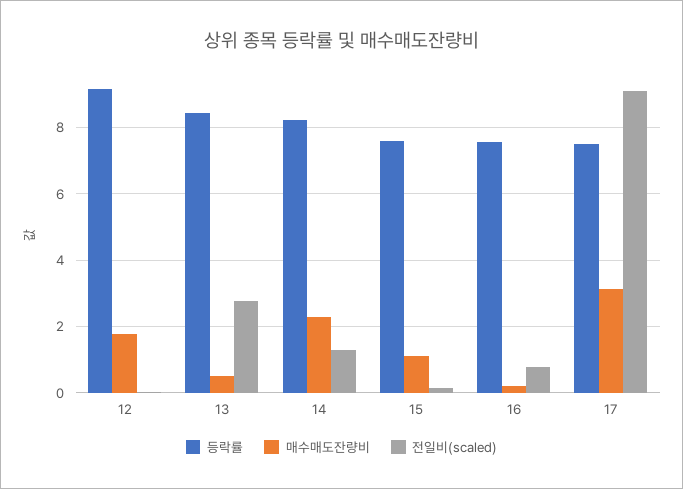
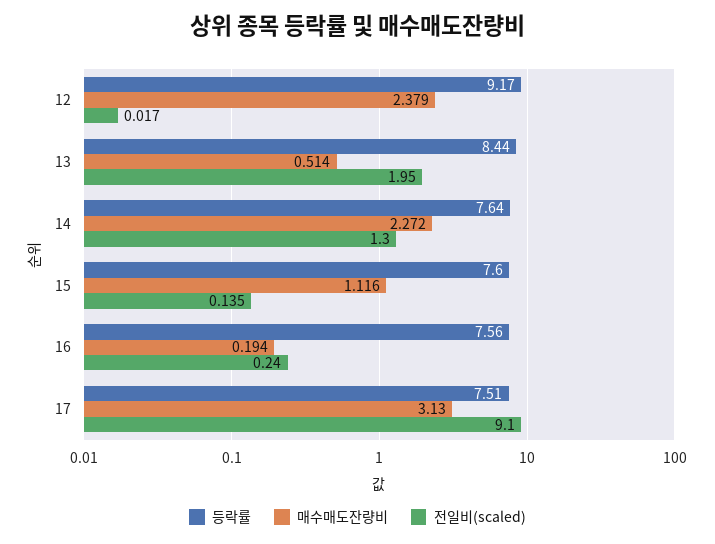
  {
    "등락률": {
      "12": 9.17,
      "13": 8.44,
-     "14": 8.2,
+     "14": 7.64,
      "15": 7.6,
      "16": 7.56,
      "17": 7.51
    },
    "매수매도잔량비": {
-     "12": 1.8,
+     "12": 2.379,
      "13": 0.514,
      "14": 2.272,
      "15": 1.116,
      "16": 0.194,
      "17": 3.13
    },
    "전일비(scaled)": {
      "12": 0.017,
-     "13": 2.8,
+     "13": 1.95,
      "14": 1.3,
      "15": 0.135,
-     "16": 0.8,
+     "16": 0.24,
      "17": 9.1
    }
  }

